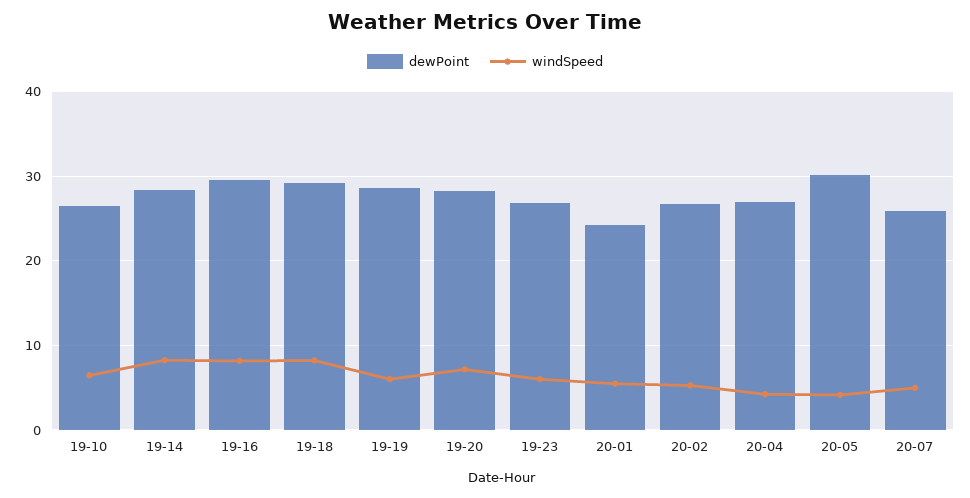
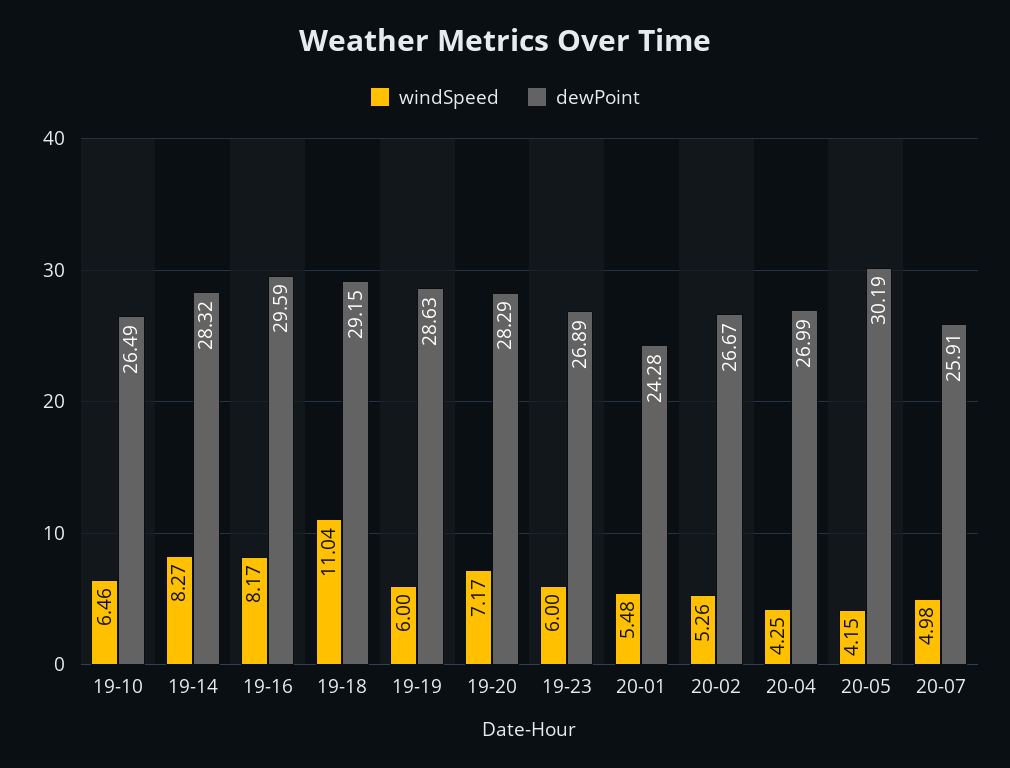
  {
    "dewPoint": {
      "19-10": 26.49,
      "19-14": 28.32,
      "19-16": 29.59,
      "19-18": 29.15,
      "19-19": 28.63,
      "19-20": 28.29,
      "19-23": 26.89,
      "20-01": 24.28,
      "20-02": 26.67,
      "20-04": 26.99,
      "20-05": 30.19,
      "20-07": 25.91
    },
    "windSpeed": {
      "19-10": 6.46,
      "19-14": 8.27,
      "19-16": 8.17,
-     "19-18": 8,
+     "19-18": 11.04,
      "19-19": 6,
      "19-20": 7.17,
      "19-23": 6,
      "20-01": 5.48,
      "20-02": 5.26,
      "20-04": 4.25,
      "20-05": 4.15,
      "20-07": 4.98
    }
  }

